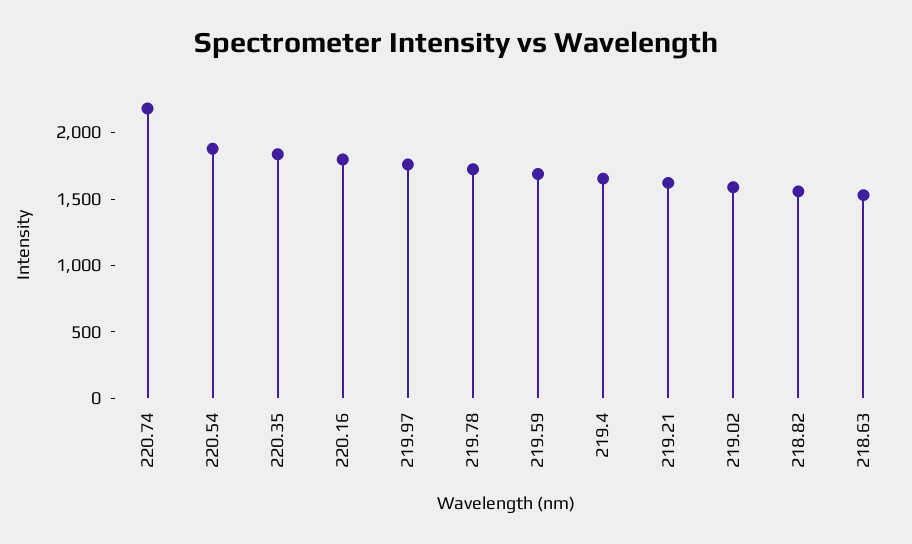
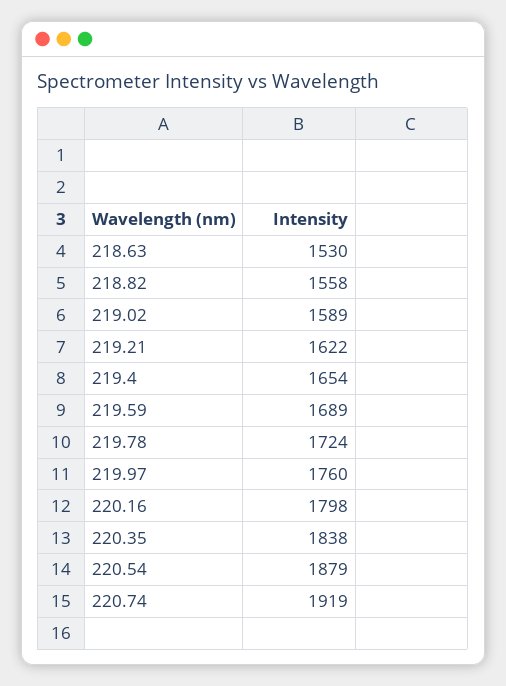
  {
-   "220.74": 2200,
+   "220.74": 1919,
    "220.54": 1879,
    "220.35": 1838,
    "220.16": 1798,
    "219.97": 1760,
    "219.78": 1724,
    "219.59": 1689,
    "219.4": 1654,
    "219.21": 1622,
    "219.02": 1589,
    "218.82": 1558,
    "218.63": 1530
  }

